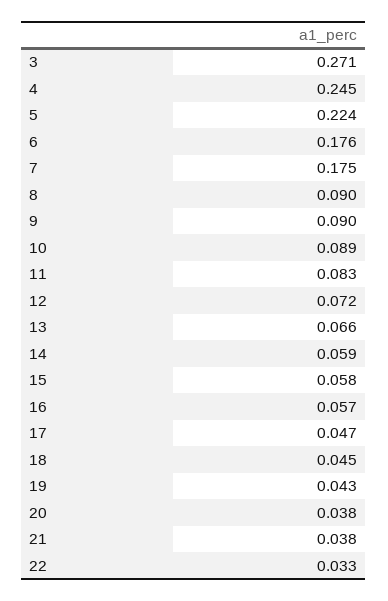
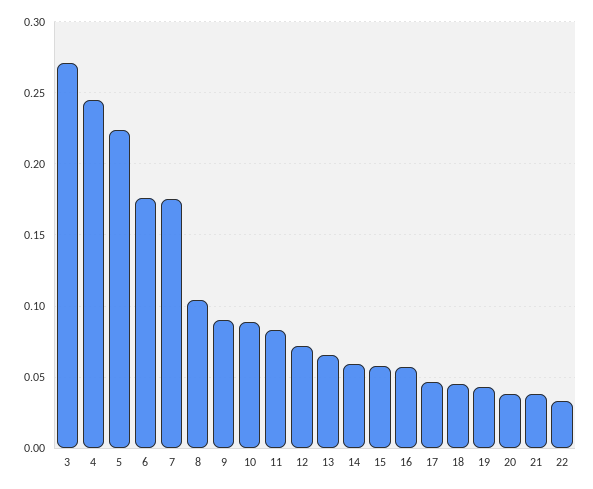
  {
    "3": 0.271,
    "4": 0.245,
    "5": 0.224,
    "6": 0.176,
    "7": 0.175,
-   "8": 0.09,
+   "8": 0.105,
    "9": 0.09,
    "10": 0.089,
    "11": 0.083,
    "12": 0.072,
    "13": 0.066,
    "14": 0.059,
    "15": 0.058,
    "16": 0.057,
    "17": 0.047,
    "18": 0.045,
    "19": 0.043,
    "20": 0.038,
    "21": 0.038,
    "22": 0.033
  }

